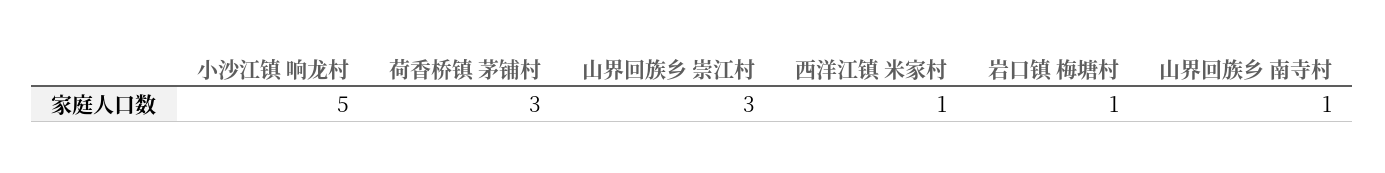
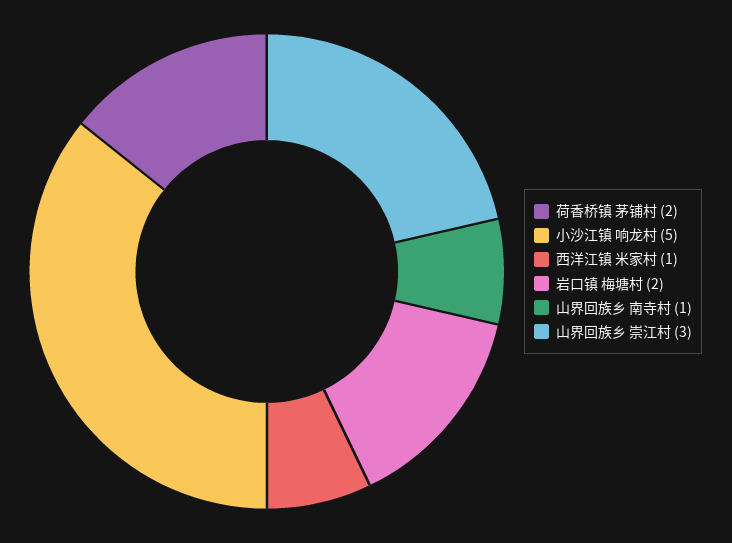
  {
    "小沙江镇 响龙村": 5,
-   "荷香桥镇 茅铺村": 3,
+   "荷香桥镇 茅铺村": 2,
    "山界回族乡 崇江村": 3,
    "西洋江镇 米家村": 1,
-   "岩口镇 梅塘村": 1,
+   "岩口镇 梅塘村": 2,
    "山界回族乡 南寺村": 1
  }

